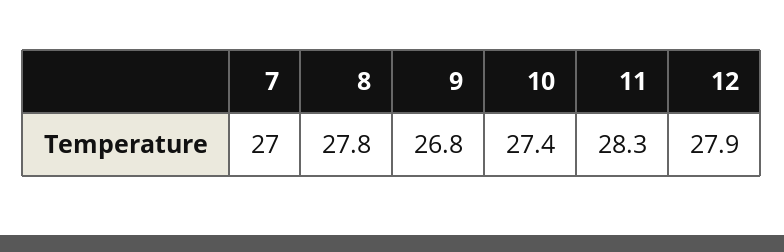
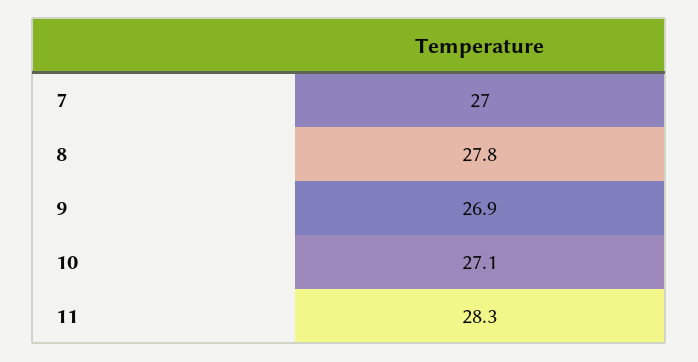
  {
    "7": 27,
    "8": 27.8,
-   "9": 26.8,
+   "9": 26.9,
-   "10": 27.4,
+   "10": 27.1,
-   "11": 28.3,
+   "11": 28.3
-   "12": 27.9
  }

